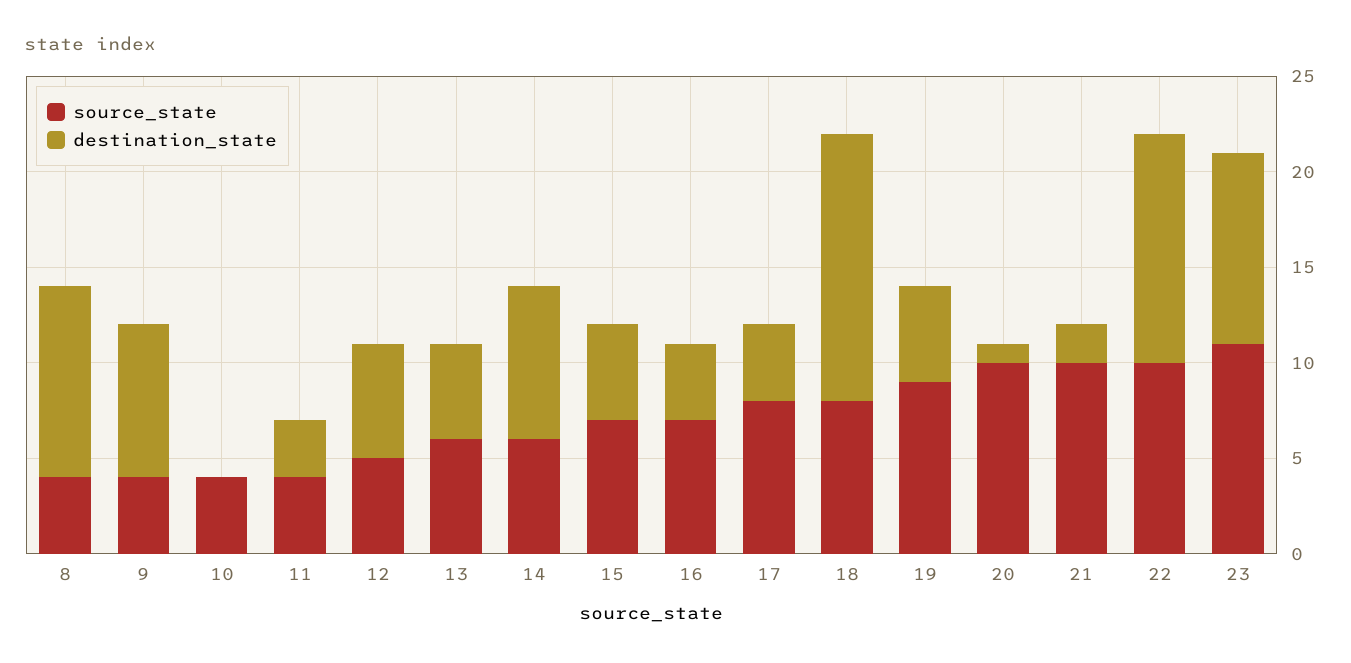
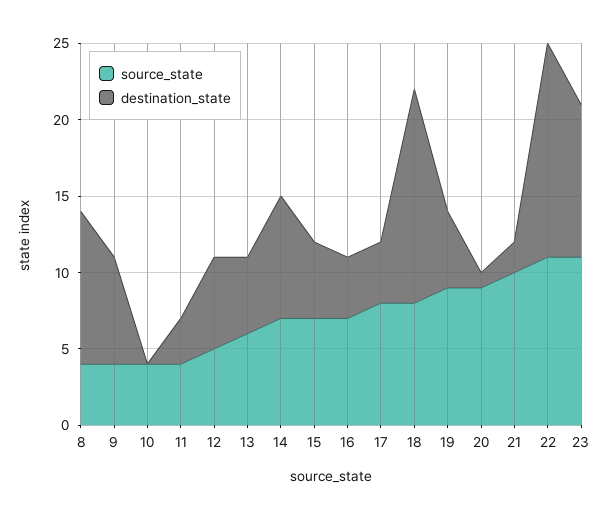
  {
    "source_state": {
      "8": 4,
      "9": 4,
      "10": 4,
      "11": 4,
      "12": 5,
      "13": 6,
-     "14": 6,
+     "14": 7,
      "15": 7,
      "16": 7,
      "17": 8,
      "18": 8,
      "19": 9,
-     "20": 10,
+     "20": 9,
      "21": 10,
-     "22": 10,
+     "22": 11,
      "23": 11
    },
    "destination_state": {
      "8": 10,
-     "9": 8,
+     "9": 7,
      "10": 0,
      "11": 3,
      "12": 6,
      "13": 5,
      "14": 8,
      "15": 5,
      "16": 4,
      "17": 4,
      "18": 14,
      "19": 5,
      "20": 1,
      "21": 2,
-     "22": 12,
+     "22": 14,
      "23": 10
    }
  }

